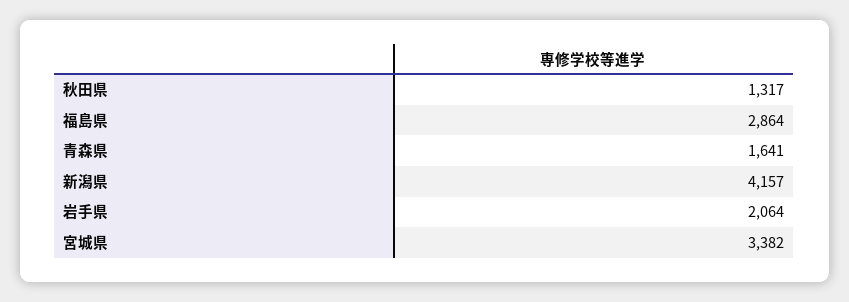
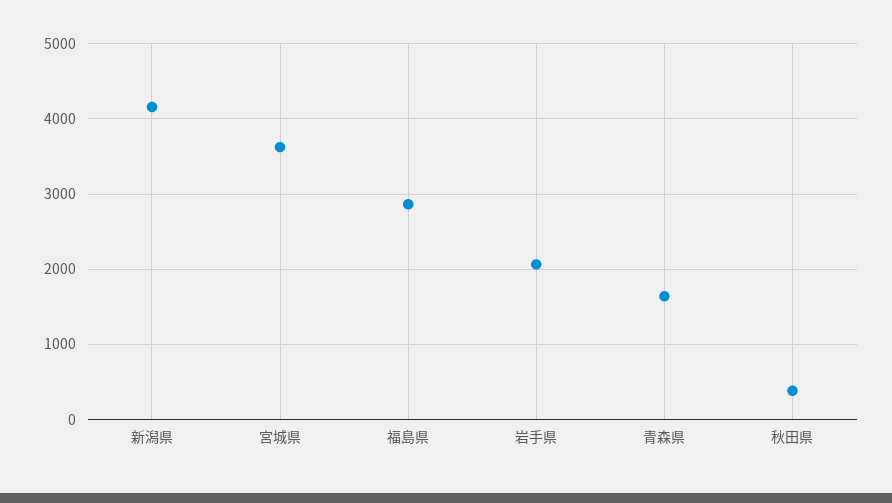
  {
-   "秋田県": 1317,
+   "秋田県": 400,
    "福島県": 2864,
    "青森県": 1641,
    "新潟県": 4157,
    "岩手県": 2064,
-   "宮城県": 3382
+   "宮城県": 3600
  }

